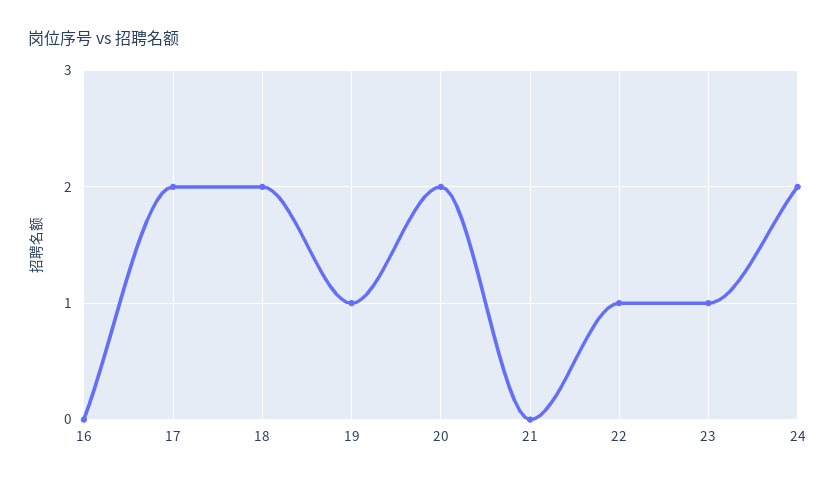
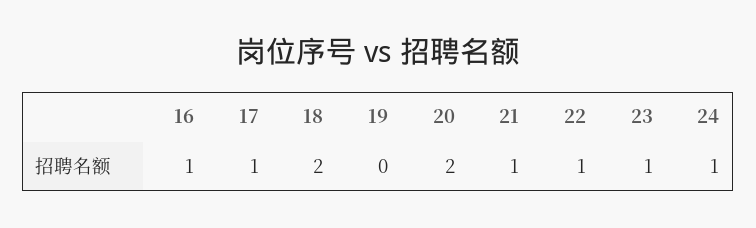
  {
-   "16": 0,
+   "16": 1,
-   "17": 2,
+   "17": 1,
    "18": 2,
-   "19": 1,
+   "19": 0,
    "20": 2,
-   "21": 0,
+   "21": 1,
    "22": 1,
    "23": 1,
-   "24": 2
+   "24": 1
  }

